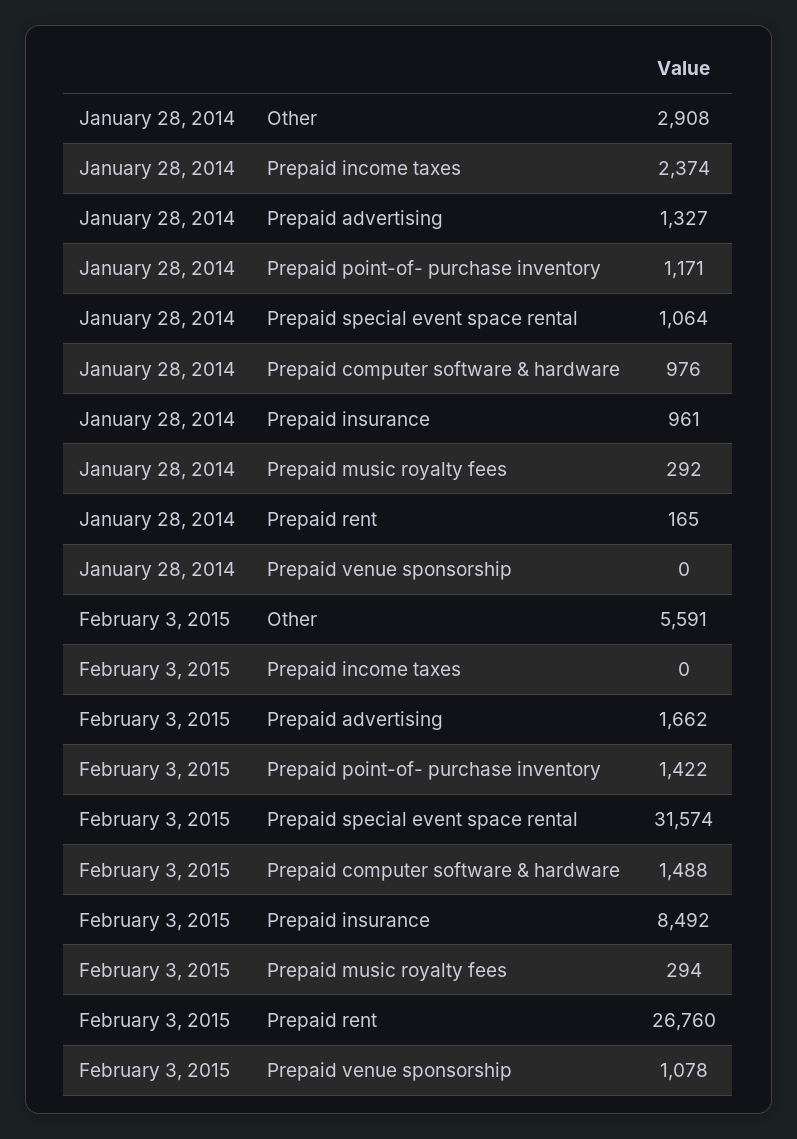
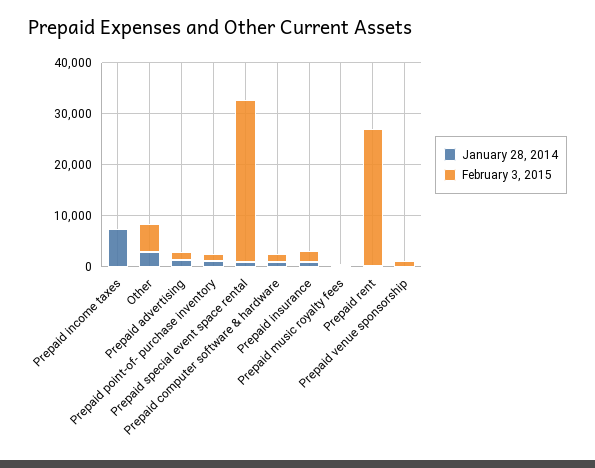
  {
    "January 28, 2014": {
      "Other": 2908,
-     "Prepaid income taxes": 2374,
+     "Prepaid income taxes": 8000,
      "Prepaid advertising": 1327,
      "Prepaid point-of- purchase inventory": 1171,
      "Prepaid special event space rental": 1064,
      "Prepaid computer software & hardware": 976,
      "Prepaid insurance": 961,
      "Prepaid music royalty fees": 292,
      "Prepaid rent": 165,
      "Prepaid venue sponsorship": 0
    },
    "February 3, 2015": {
      "Other": 5591,
      "Prepaid income taxes": 0,
      "Prepaid advertising": 1662,
      "Prepaid point-of- purchase inventory": 1422,
      "Prepaid special event space rental": 31574,
      "Prepaid computer software & hardware": 1488,
-     "Prepaid insurance": 8492,
+     "Prepaid insurance": 2000,
      "Prepaid music royalty fees": 294,
      "Prepaid rent": 26760,
      "Prepaid venue sponsorship": 1078
    }
  }

